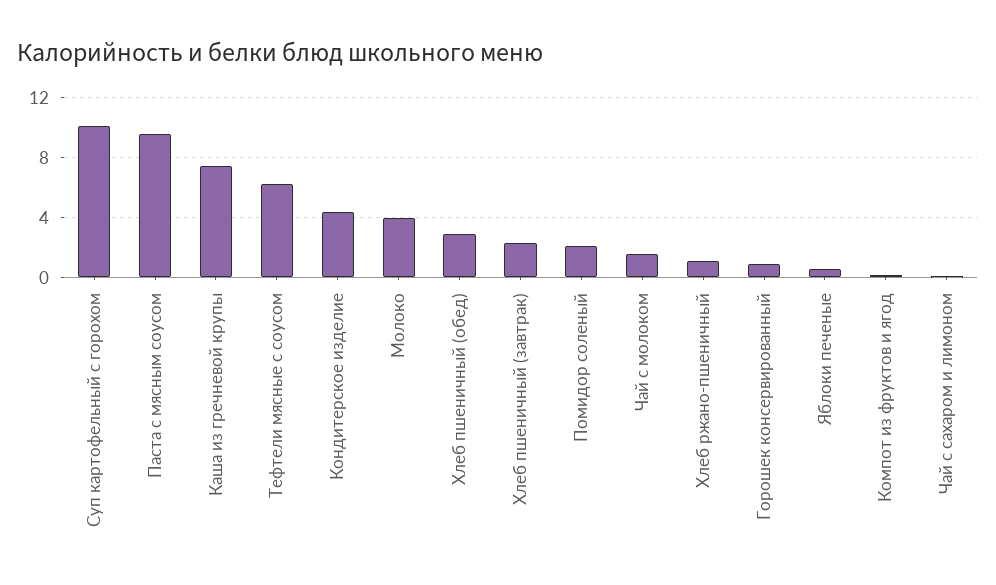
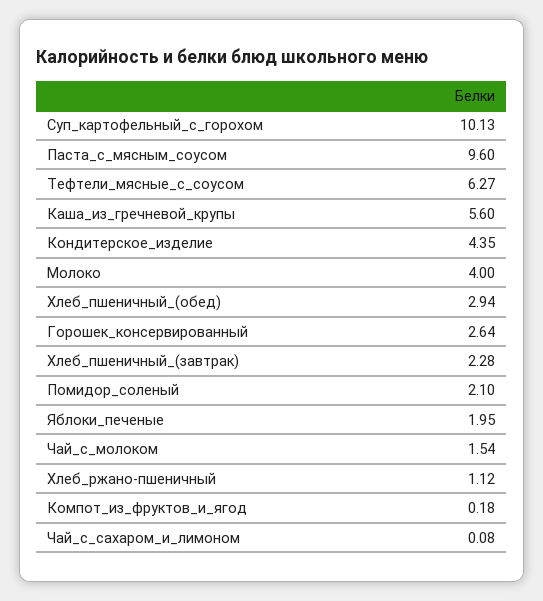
  {
    "Суп картофельный с горохом": 10.13,
    "Паста с мясным соусом": 9.6,
-   "Каша из гречневой крупы": 7.5,
+   "Каша из гречневой крупы": 5.6,
    "Тефтели мясные с соусом": 6.27,
    "Кондитерское изделие": 4.35,
    "Молоко": 4,
    "Хлеб пшеничный (обед)": 2.94,
    "Хлеб пшеничный (завтрак)": 2.28,
    "Помидор соленый": 2.1,
    "Чай с молоком": 1.54,
    "Хлеб ржано-пшеничный": 1.12,
-   "Горошек консервированный": 1,
+   "Горошек консервированный": 2.64,
-   "Яблоки печеные": 0.5,
+   "Яблоки печеные": 1.95,
    "Компот из фруктов и ягод": 0.18,
    "Чай с сахаром и лимоном": 0.08
  }

